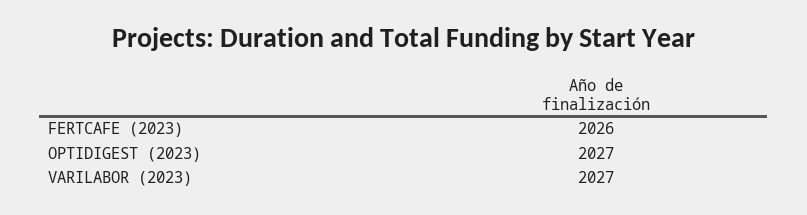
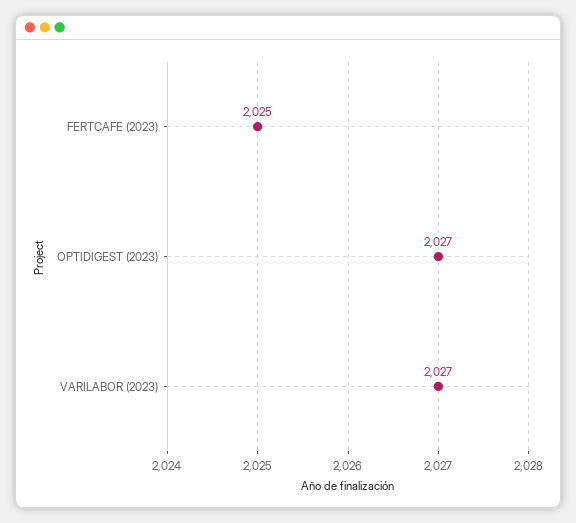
  {
-   "FERTCAFE (2023)": 2026,
+   "FERTCAFE (2023)": 2025,
    "OPTIDIGEST (2023)": 2027,
    "VARILABOR (2023)": 2027
  }

